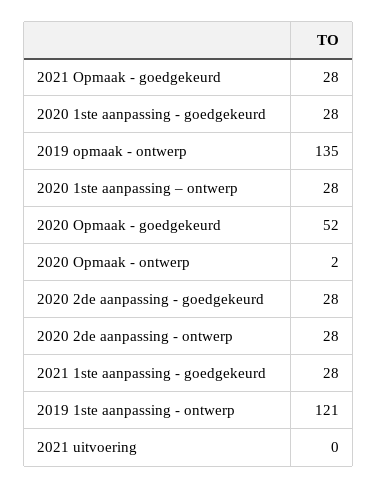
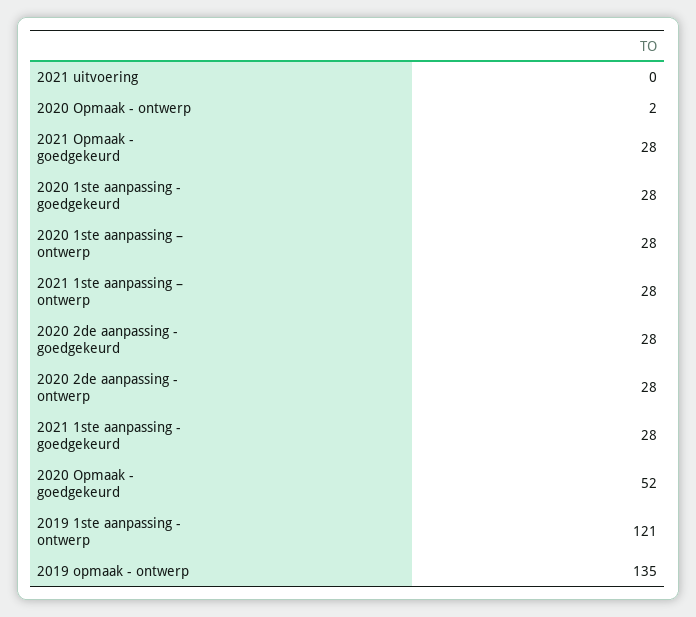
  {
    "2021 Opmaak - goedgekeurd": 28,
    "2020 1ste aanpassing - goedgekeurd": 28,
    "2019 opmaak - ontwerp": 135,
    "2020 1ste aanpassing – ontwerp": 28,
    "2020 Opmaak - goedgekeurd": 52,
    "2020 Opmaak - ontwerp": 2,
    "2020 2de aanpassing - goedgekeurd": 28,
    "2020 2de aanpassing - ontwerp": 28,
    "2021 1ste aanpassing - goedgekeurd": 28,
    "2019 1ste aanpassing - ontwerp": 121,
-   "2021 uitvoering": 0
+   "2021 uitvoering": 0,
+   "2021 1ste aanpassing – ontwerp": 28
  }

